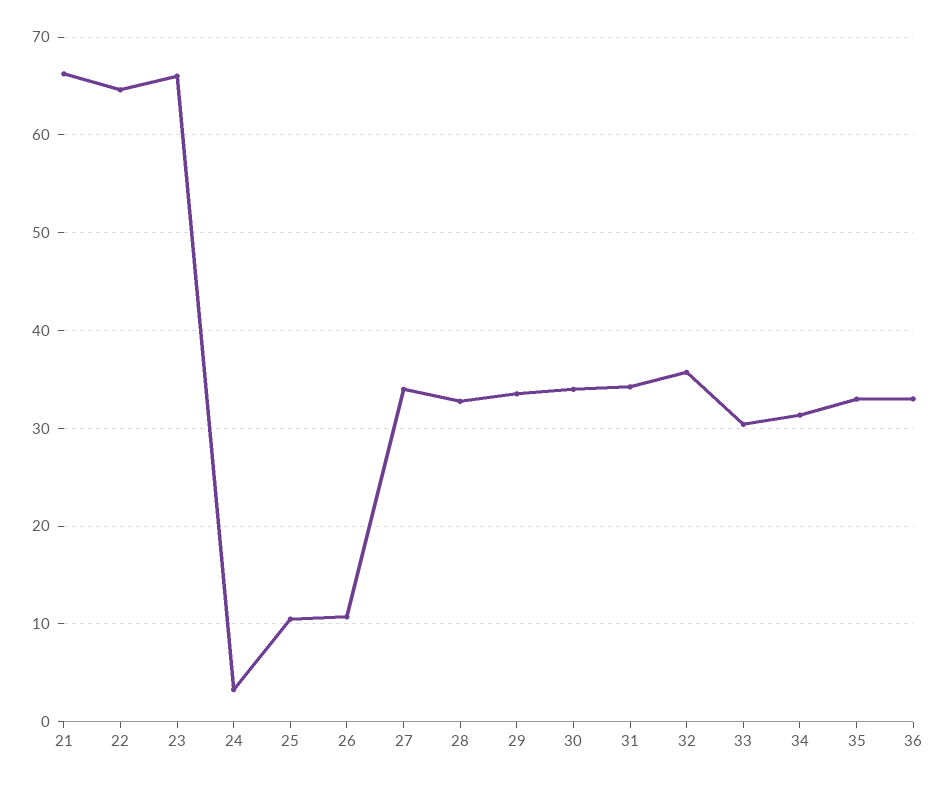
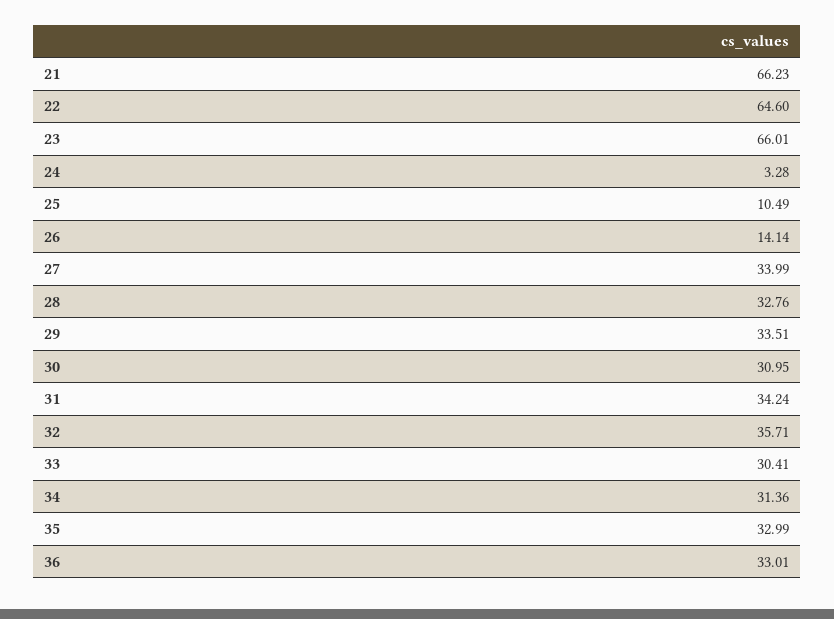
  {
    "21": 66.23,
    "22": 64.6,
    "23": 66.01,
    "24": 3.28,
    "25": 10.49,
-   "26": 11,
+   "26": 14.14,
    "27": 33.99,
    "28": 32.76,
    "29": 33.51,
-   "30": 34,
+   "30": 30.95,
    "31": 34.24,
    "32": 35.71,
    "33": 30.41,
    "34": 31.36,
    "35": 32.99,
    "36": 33.01
  }

